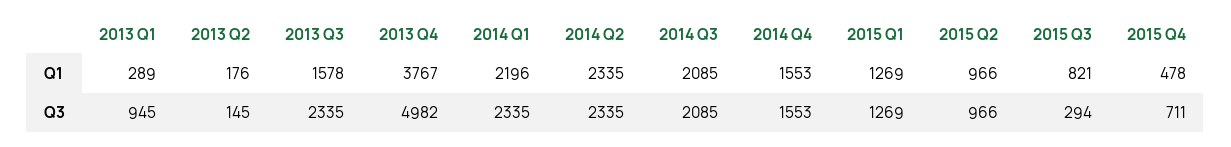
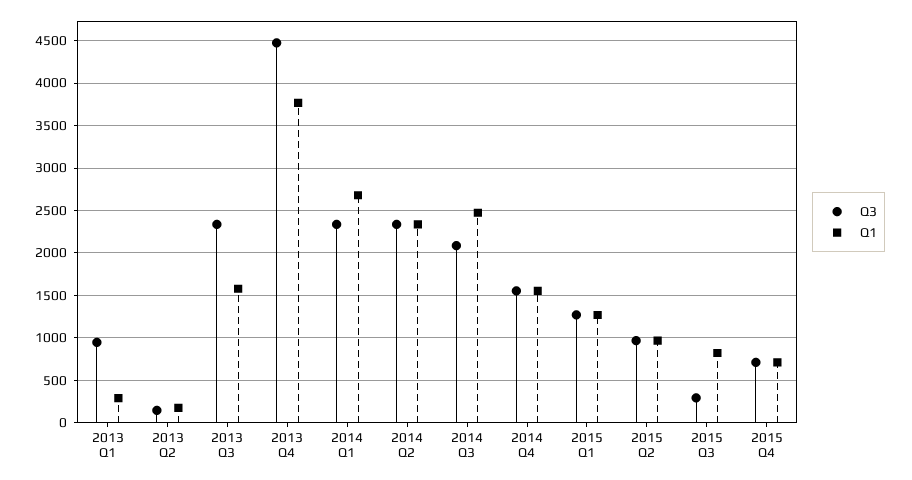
  {
    "Q1": {
      "2013 Q1": 289,
      "2013 Q2": 176,
      "2013 Q3": 1578,
      "2013 Q4": 3767,
-     "2014 Q1": 2196,
+     "2014 Q1": 2700,
      "2014 Q2": 2335,
-     "2014 Q3": 2085,
+     "2014 Q3": 2500,
      "2014 Q4": 1553,
      "2015 Q1": 1269,
      "2015 Q2": 966,
      "2015 Q3": 821,
-     "2015 Q4": 478
+     "2015 Q4": 700
    },
    "Q3": {
      "2013 Q1": 945,
      "2013 Q2": 145,
      "2013 Q3": 2335,
-     "2013 Q4": 4982,
+     "2013 Q4": 4500,
      "2014 Q1": 2335,
      "2014 Q2": 2335,
      "2014 Q3": 2085,
      "2014 Q4": 1553,
      "2015 Q1": 1269,
      "2015 Q2": 966,
      "2015 Q3": 294,
      "2015 Q4": 711
    }
  }

